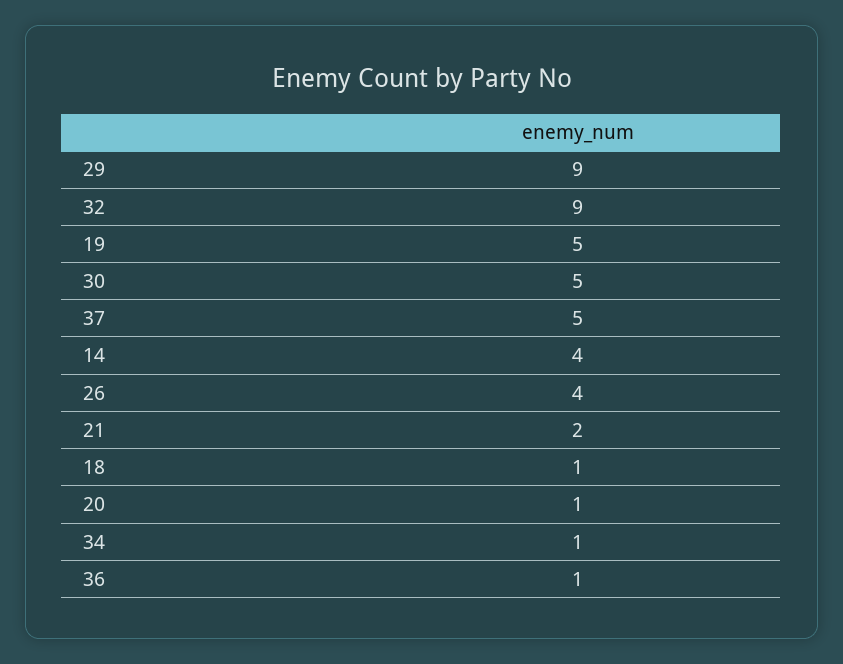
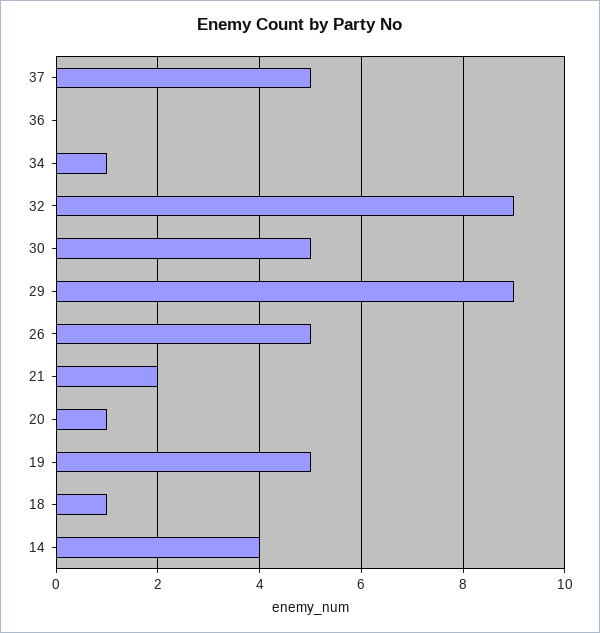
  {
    "29": 9,
    "32": 9,
    "19": 5,
    "30": 5,
    "37": 5,
    "14": 4,
-   "26": 4,
+   "26": 5,
    "21": 2,
    "18": 1,
    "20": 1,
    "34": 1,
-   "36": 1
+   "36": 0
  }

